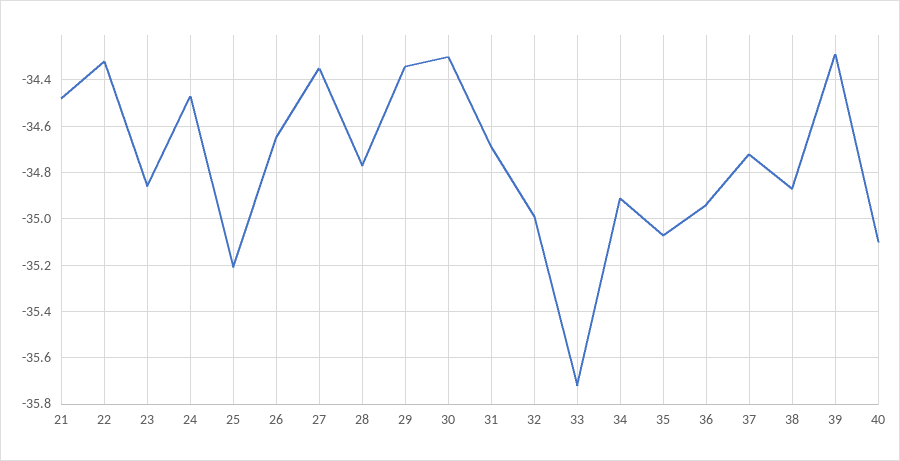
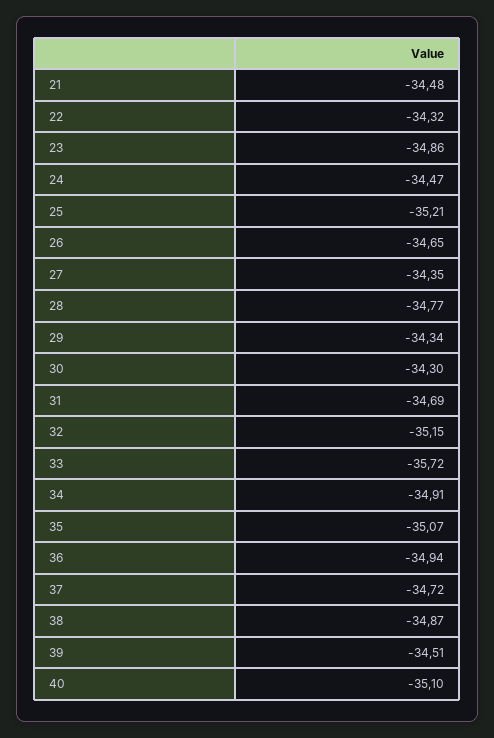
  {
    "21": -34.48,
    "22": -34.32,
    "23": -34.86,
    "24": -34.47,
    "25": -35.21,
    "26": -34.65,
    "27": -34.35,
    "28": -34.77,
    "29": -34.34,
    "30": -34.3,
    "31": -34.69,
-   "32": -35,
+   "32": -35.15,
    "33": -35.72,
    "34": -34.91,
    "35": -35.07,
    "36": -34.94,
    "37": -34.72,
    "38": -34.87,
-   "39": -34.3,
+   "39": -34.51,
    "40": -35.1
  }

